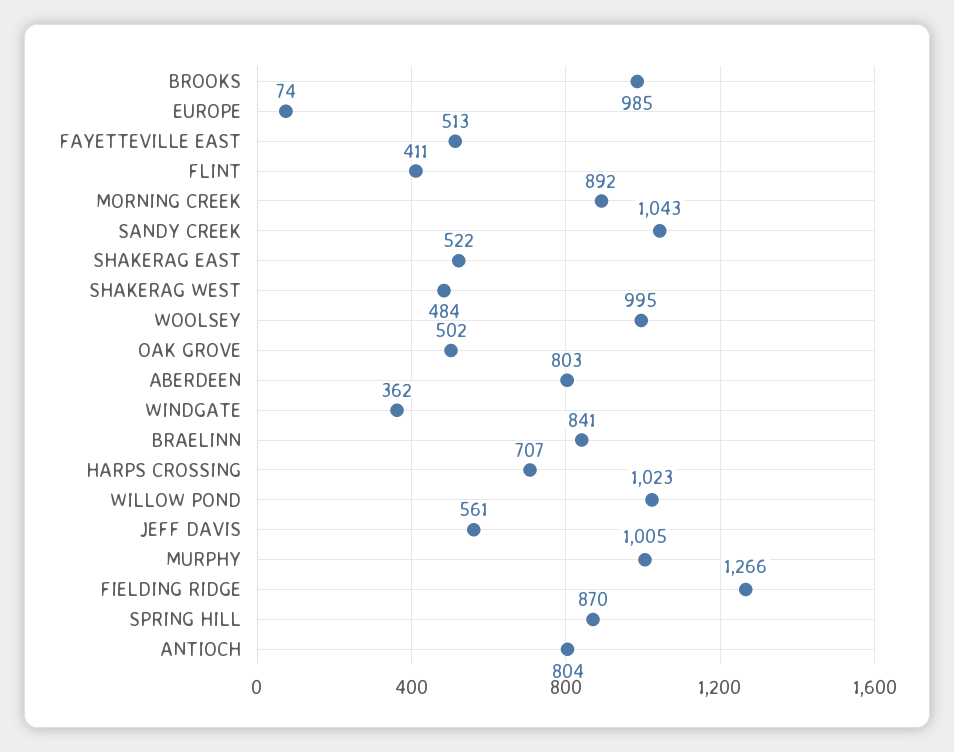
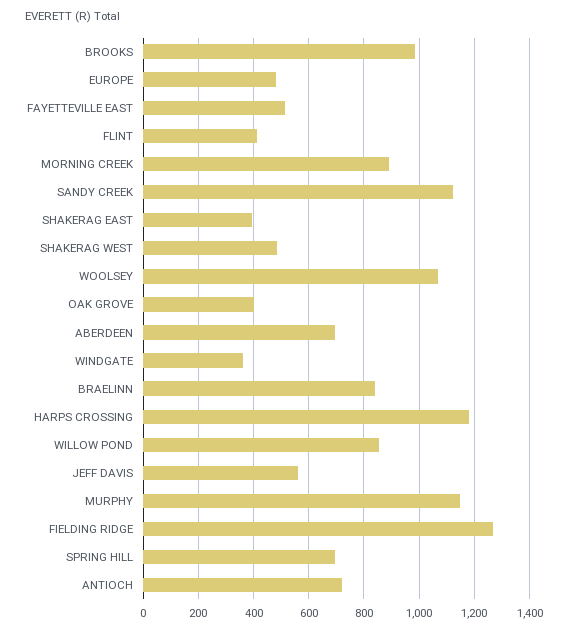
  {
    "BROOKS": 985,
-   "EUROPE": 74,
+   "EUROPE": 475,
    "FAYETTEVILLE EAST": 513,
    "FLINT": 411,
    "MORNING CREEK": 892,
-   "SANDY CREEK": 1043,
+   "SANDY CREEK": 1125,
-   "SHAKERAG EAST": 522,
+   "SHAKERAG EAST": 400,
    "SHAKERAG WEST": 484,
-   "WOOLSEY": 995,
+   "WOOLSEY": 1075,
-   "OAK GROVE": 502,
+   "OAK GROVE": 400,
-   "ABERDEEN": 803,
+   "ABERDEEN": 700,
    "WINDGATE": 362,
    "BRAELINN": 841,
-   "HARPS CROSSING": 707,
+   "HARPS CROSSING": 1175,
-   "WILLOW POND": 1023,
+   "WILLOW POND": 850,
    "JEFF DAVIS": 561,
-   "MURPHY": 1005,
+   "MURPHY": 1150,
    "FIELDING RIDGE": 1266,
-   "SPRING HILL": 870,
+   "SPRING HILL": 700,
-   "ANTIOCH": 804
+   "ANTIOCH": 725
  }

